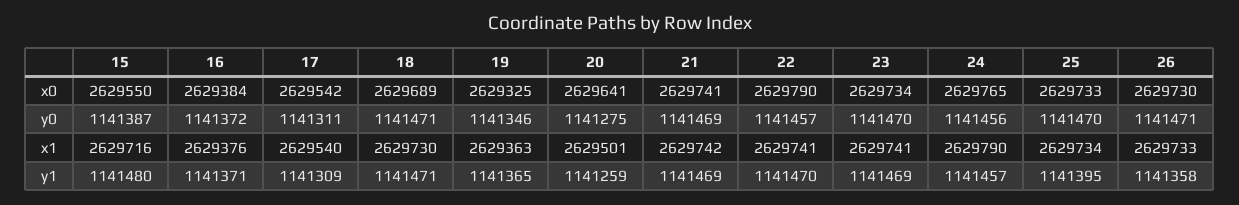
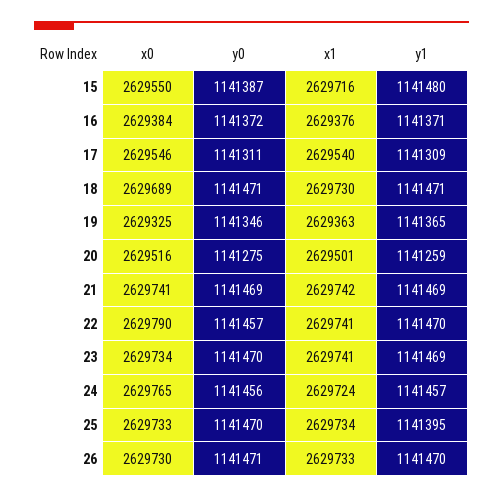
  {
    "15": {
      "x0": 2629550,
      "y0": 1141387,
      "x1": 2629716,
      "y1": 1141480
    },
    "16": {
      "x0": 2629384,
      "y0": 1141372,
      "x1": 2629376,
      "y1": 1141371
    },
    "17": {
-     "x0": 2629542,
+     "x0": 2629546,
      "y0": 1141311,
      "x1": 2629540,
      "y1": 1141309
    },
    "18": {
      "x0": 2629689,
      "y0": 1141471,
      "x1": 2629730,
      "y1": 1141471
    },
    "19": {
      "x0": 2629325,
      "y0": 1141346,
      "x1": 2629363,
      "y1": 1141365
    },
    "20": {
-     "x0": 2629641,
+     "x0": 2629516,
      "y0": 1141275,
      "x1": 2629501,
      "y1": 1141259
    },
    "21": {
      "x0": 2629741,
      "y0": 1141469,
      "x1": 2629742,
      "y1": 1141469
    },
    "22": {
      "x0": 2629790,
      "y0": 1141457,
      "x1": 2629741,
      "y1": 1141470
    },
    "23": {
      "x0": 2629734,
      "y0": 1141470,
      "x1": 2629741,
      "y1": 1141469
    },
    "24": {
      "x0": 2629765,
      "y0": 1141456,
-     "x1": 2629790,
+     "x1": 2629724,
      "y1": 1141457
    },
    "25": {
      "x0": 2629733,
      "y0": 1141470,
      "x1": 2629734,
      "y1": 1141395
    },
    "26": {
      "x0": 2629730,
      "y0": 1141471,
      "x1": 2629733,
-     "y1": 1141358
+     "y1": 1141470
    }
  }

